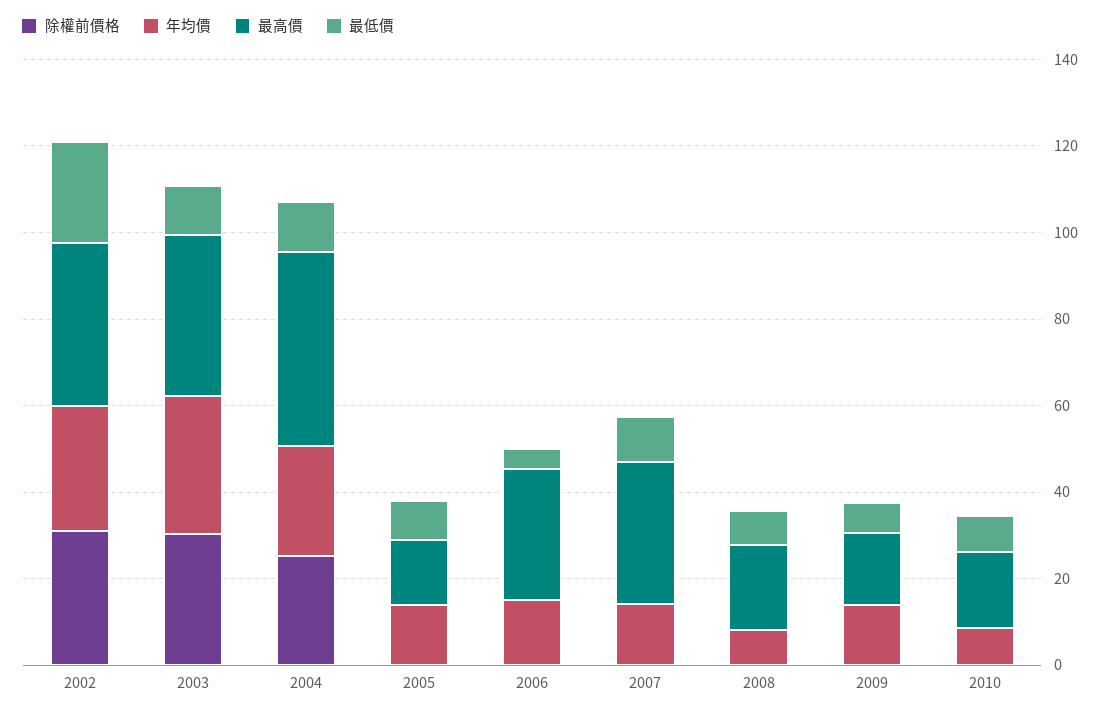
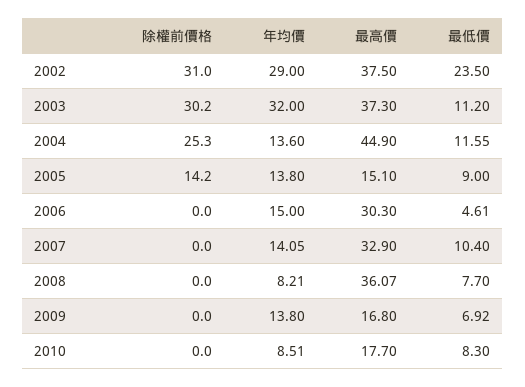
  {
    "除權前價格": {
      "2002": 31,
      "2003": 30.2,
      "2004": 25.3,
-     "2005": 0,
+     "2005": 14.2,
      "2006": 0,
      "2007": 0,
      "2008": 0,
      "2009": 0,
      "2010": 0
    },
    "年均價": {
      "2002": 29,
      "2003": 32,
-     "2004": 25,
+     "2004": 13.6,
      "2005": 13.8,
      "2006": 15,
      "2007": 14.05,
      "2008": 8.21,
      "2009": 13.8,
      "2010": 8.51
    },
    "最高價": {
      "2002": 37.5,
      "2003": 37.3,
      "2004": 44.9,
      "2005": 15.1,
      "2006": 30.3,
      "2007": 32.9,
-     "2008": 20,
+     "2008": 36.07,
      "2009": 16.8,
      "2010": 17.7
    },
    "最低價": {
      "2002": 23.5,
      "2003": 11.2,
      "2004": 11.55,
      "2005": 9,
      "2006": 4.61,
      "2007": 10.4,
      "2008": 7.7,
      "2009": 6.92,
      "2010": 8.3
    }
  }

